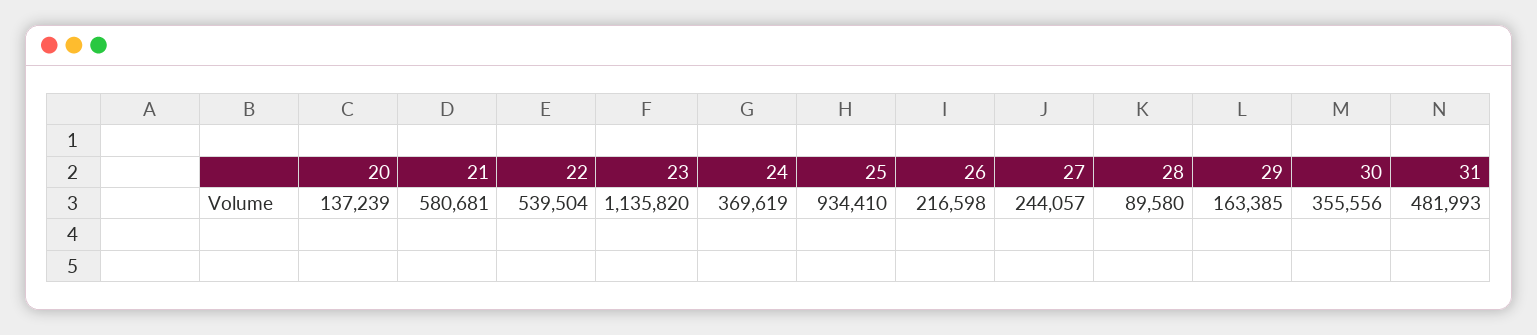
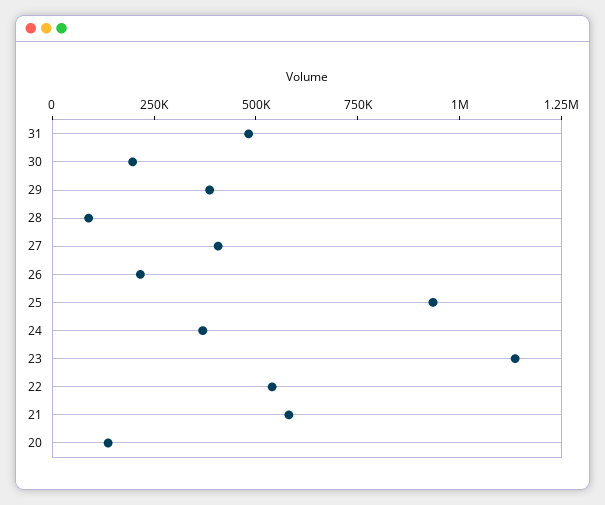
  {
    "20": 137239,
    "21": 580681,
    "22": 539504,
    "23": 1135820,
    "24": 369619,
    "25": 934410,
    "26": 216598,
-   "27": 244057,
+   "27": 400000,
    "28": 89580,
-   "29": 163385,
+   "29": 400000,
-   "30": 355556,
+   "30": 200000,
    "31": 481993
  }

